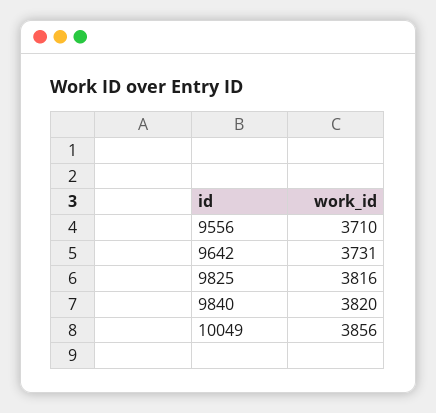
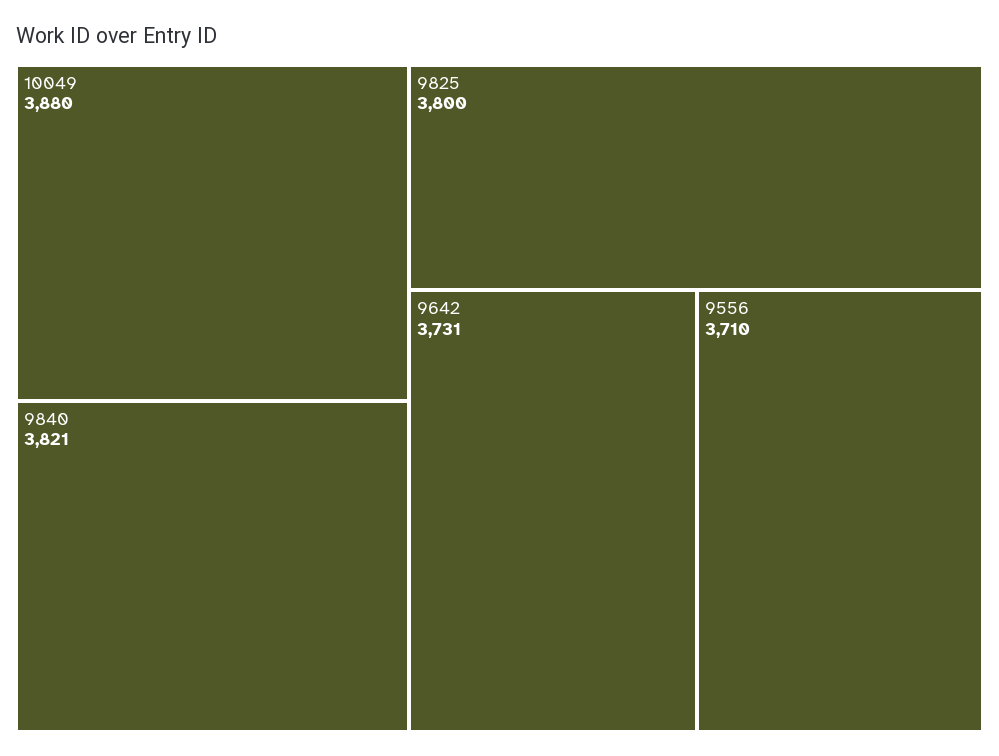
  {
    "9556": 3710,
    "9642": 3731,
-   "9825": 3816,
+   "9825": 3800,
-   "9840": 3820,
+   "9840": 3821,
-   "10049": 3856
+   "10049": 3880
  }

